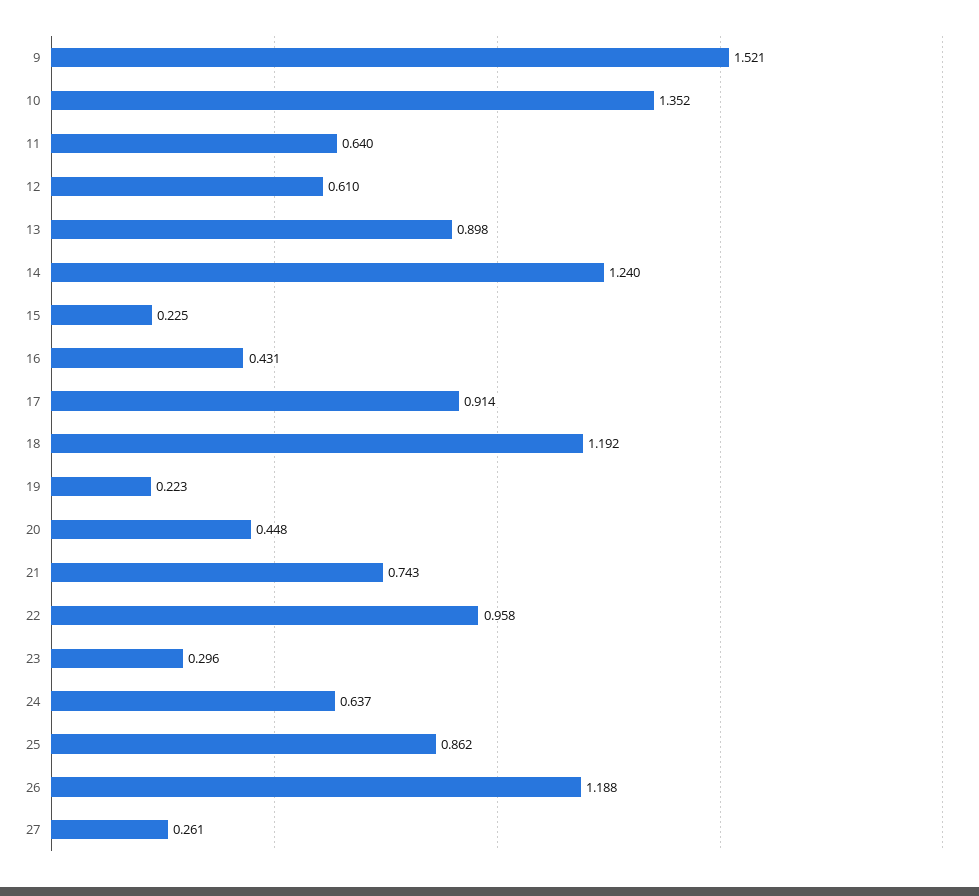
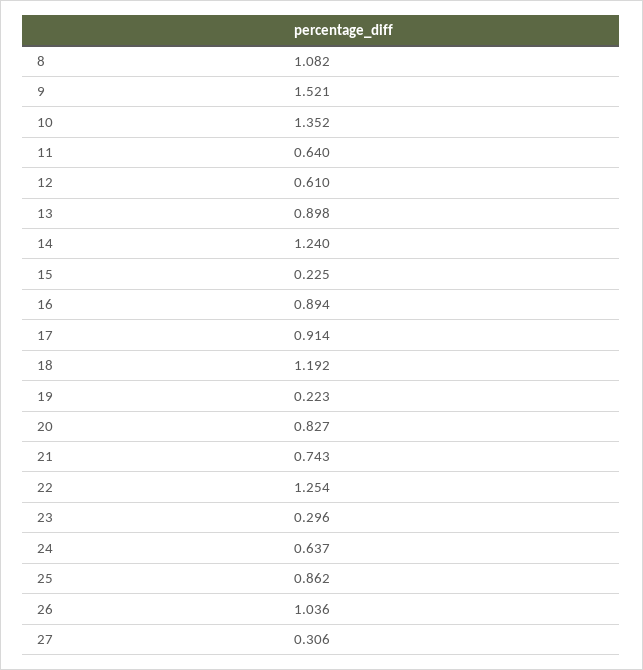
  {
    "9": 1.521,
    "10": 1.352,
    "11": 0.64,
    "12": 0.61,
    "13": 0.898,
    "14": 1.24,
    "15": 0.225,
-   "16": 0.431,
+   "16": 0.894,
    "17": 0.914,
    "18": 1.192,
    "19": 0.223,
-   "20": 0.448,
+   "20": 0.827,
    "21": 0.743,
-   "22": 0.958,
+   "22": 1.254,
    "23": 0.296,
    "24": 0.637,
    "25": 0.862,
-   "26": 1.188,
+   "26": 1.036,
-   "27": 0.261
+   "27": 0.306,
+   "8": 1.082
  }

